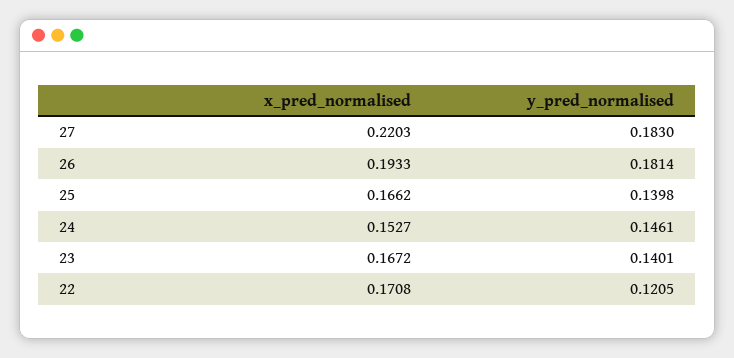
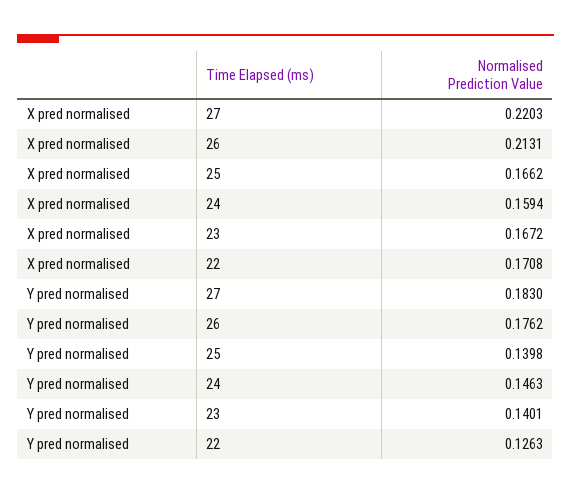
  {
    "x_pred_normalised": {
      "27": 0.2203,
-     "26": 0.1933,
+     "26": 0.2131,
      "25": 0.1662,
-     "24": 0.1527,
+     "24": 0.1594,
      "23": 0.1672,
      "22": 0.1708
    },
    "y_pred_normalised": {
      "27": 0.183,
-     "26": 0.1814,
+     "26": 0.1762,
      "25": 0.1398,
-     "24": 0.1461,
+     "24": 0.1463,
      "23": 0.1401,
-     "22": 0.1205
+     "22": 0.1263
    }
  }

